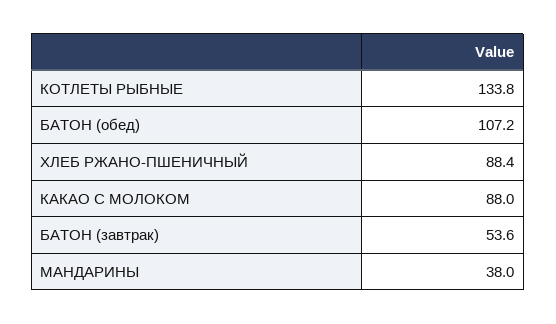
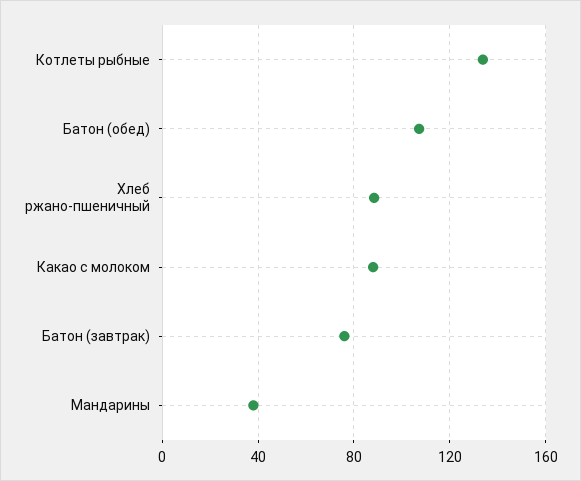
  {
    "КОТЛЕТЫ РЫБНЫЕ": 133.8,
    "БАТОН (обед)": 107.2,
    "ХЛЕБ РЖАНО-ПШЕНИЧНЫЙ": 88.4,
    "КАКАО С МОЛОКОМ": 88,
-   "БАТОН (завтрак)": 53.6,
+   "БАТОН (завтрак)": 75,
    "МАНДАРИНЫ": 38
  }

